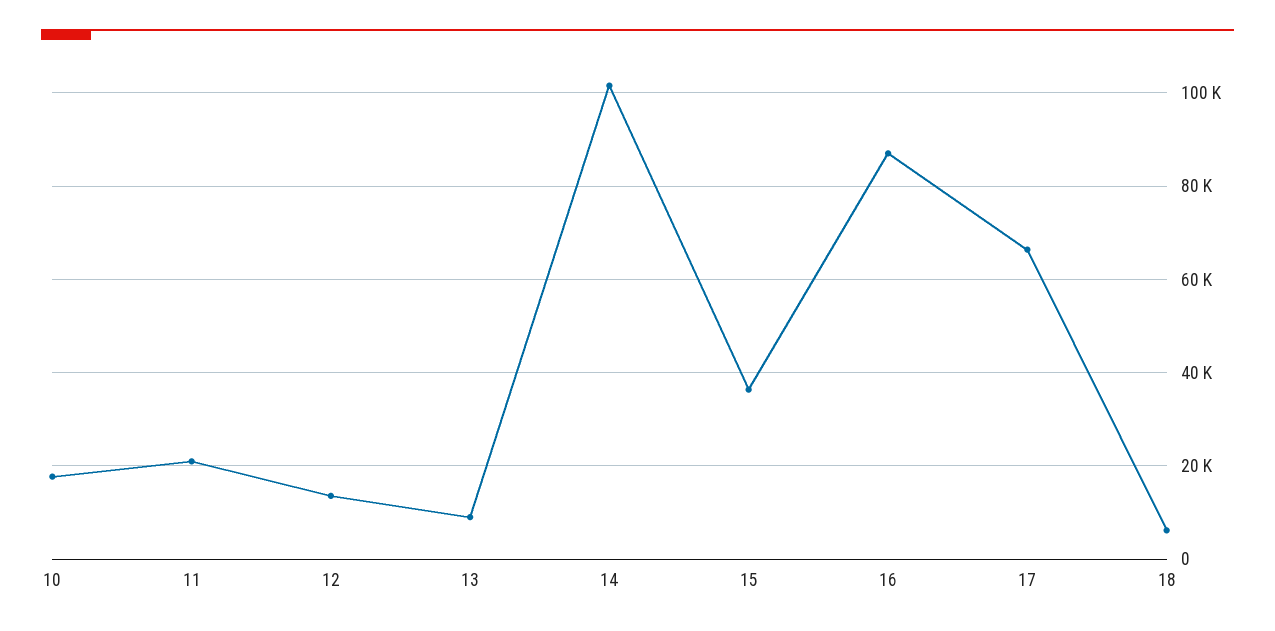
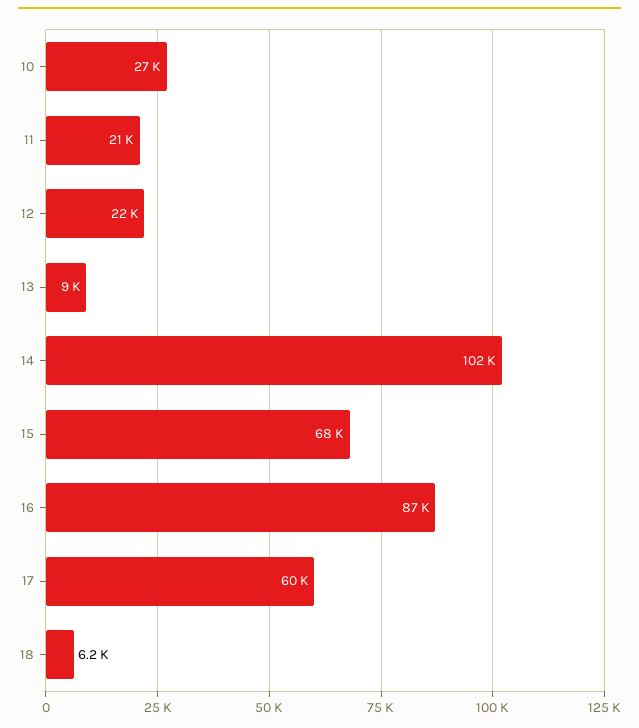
  {
-   "10": 18000,
+   "10": 27000,
    "11": 21000,
-   "12": 14000,
+   "12": 22000,
    "13": 9000,
    "14": 102000,
-   "15": 36000,
+   "15": 68000,
    "16": 87000,
-   "17": 66000,
+   "17": 60000,
    "18": 6200
  }

